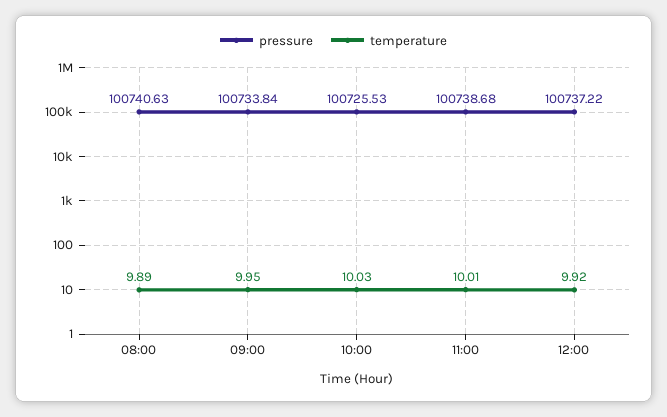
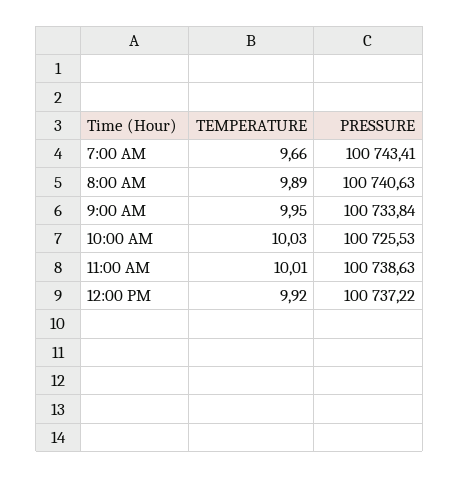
  {
    "pressure": {
      "08:00": 100740.63,
      "09:00": 100733.84,
      "10:00": 100725.53,
-     "11:00": 100738.68,
+     "11:00": 100738.63,
-     "12:00": 100737.22
+     "12:00": 100737.22,
+     "7:00 AM": 100743.41
    },
    "temperature": {
      "08:00": 9.89,
      "09:00": 9.95,
      "10:00": 10.03,
      "11:00": 10.01,
-     "12:00": 9.92
+     "12:00": 9.92,
+     "7:00 AM": 9.66
    }
  }

